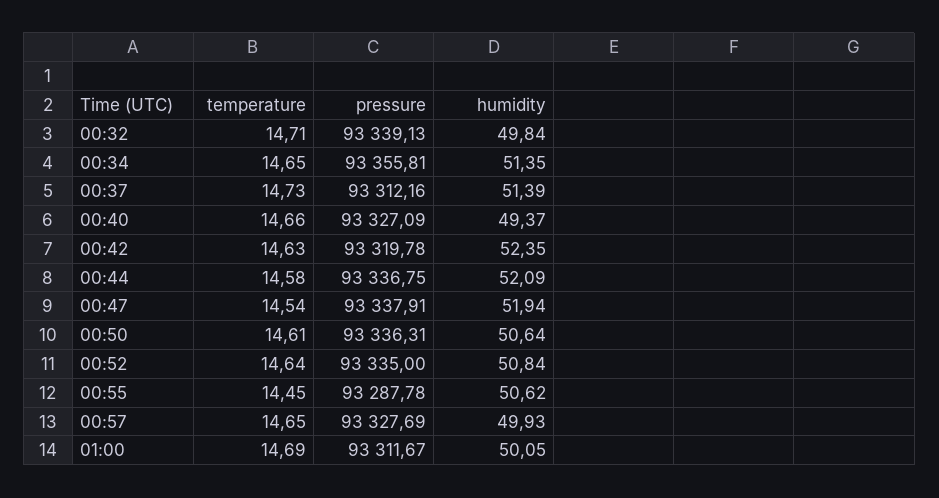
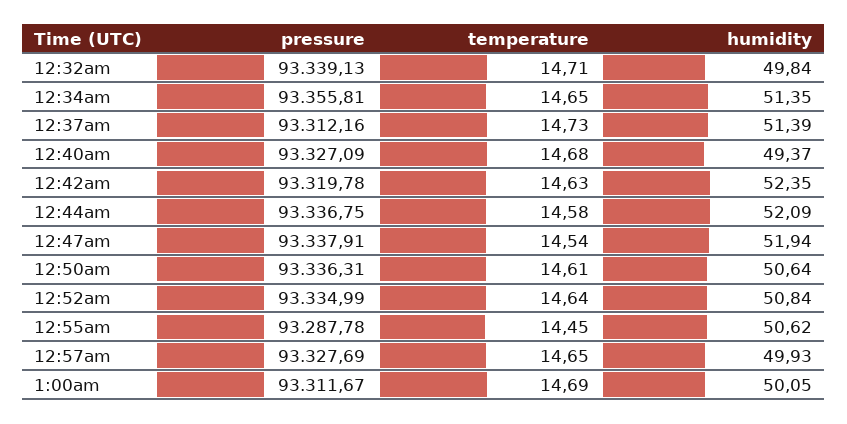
  {
    "temperature": {
      "00:32": 14.71,
      "00:34": 14.65,
      "00:37": 14.73,
-     "00:40": 14.66,
+     "00:40": 14.68,
      "00:42": 14.63,
      "00:44": 14.58,
      "00:47": 14.54,
      "00:50": 14.61,
      "00:52": 14.64,
      "00:55": 14.45,
      "00:57": 14.65,
      "01:00": 14.69
    },
    "pressure": {
      "00:32": 93339.13,
      "00:34": 93355.81,
      "00:37": 93312.16,
      "00:40": 93327.09,
      "00:42": 93319.78,
      "00:44": 93336.75,
      "00:47": 93337.91,
      "00:50": 93336.31,
-     "00:52": 93335,
+     "00:52": 93334.99,
      "00:55": 93287.78,
      "00:57": 93327.69,
      "01:00": 93311.67
    },
    "humidity": {
      "00:32": 49.84,
      "00:34": 51.35,
      "00:37": 51.39,
      "00:40": 49.37,
      "00:42": 52.35,
      "00:44": 52.09,
      "00:47": 51.94,
      "00:50": 50.64,
      "00:52": 50.84,
      "00:55": 50.62,
      "00:57": 49.93,
      "01:00": 50.05
    }
  }

